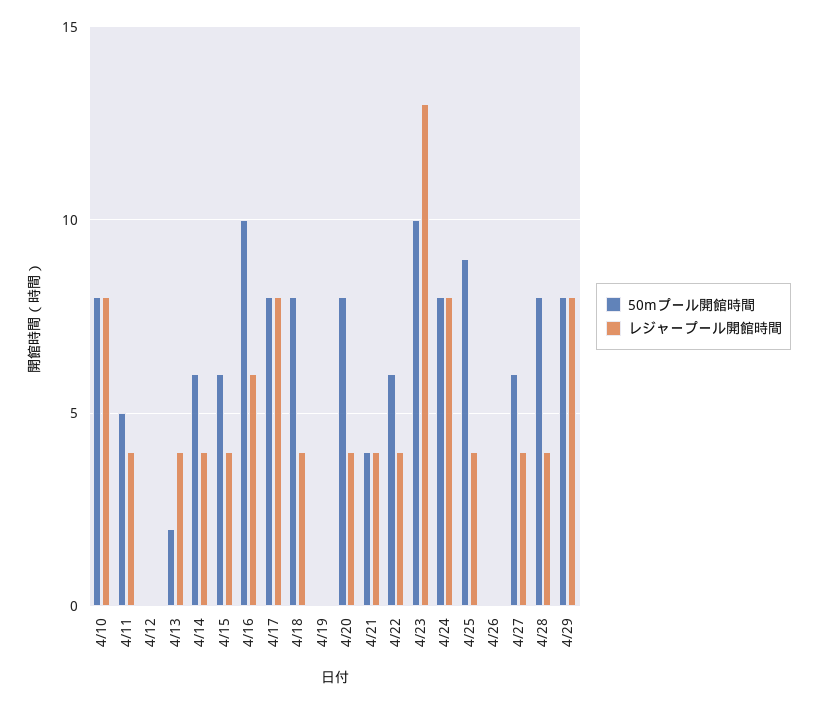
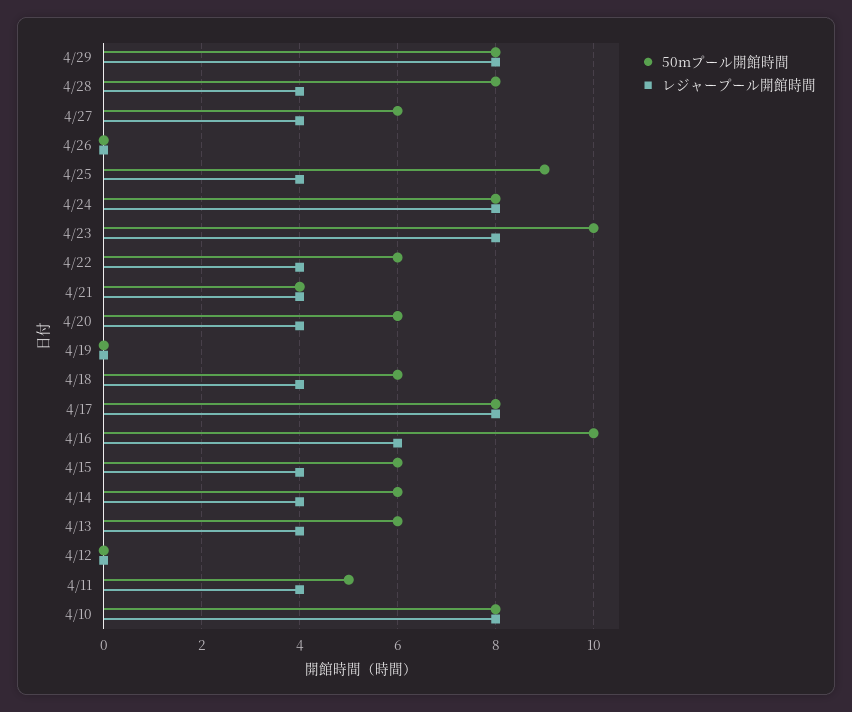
  {
    "50mプール開館時間": {
      "4/10": 8,
      "4/11": 5,
      "4/12": 0,
-     "4/13": 2,
+     "4/13": 6,
      "4/14": 6,
      "4/15": 6,
      "4/16": 10,
      "4/17": 8,
-     "4/18": 8,
+     "4/18": 6,
      "4/19": 0,
-     "4/20": 8,
+     "4/20": 6,
      "4/21": 4,
      "4/22": 6,
      "4/23": 10,
      "4/24": 8,
      "4/25": 9,
      "4/26": 0,
      "4/27": 6,
      "4/28": 8,
      "4/29": 8
    },
    "レジャープール開館時間": {
      "4/10": 8,
      "4/11": 4,
      "4/12": 0,
      "4/13": 4,
      "4/14": 4,
      "4/15": 4,
      "4/16": 6,
      "4/17": 8,
      "4/18": 4,
      "4/19": 0,
      "4/20": 4,
      "4/21": 4,
      "4/22": 4,
-     "4/23": 13,
+     "4/23": 8,
      "4/24": 8,
      "4/25": 4,
      "4/26": 0,
      "4/27": 4,
      "4/28": 4,
      "4/29": 8
    }
  }

